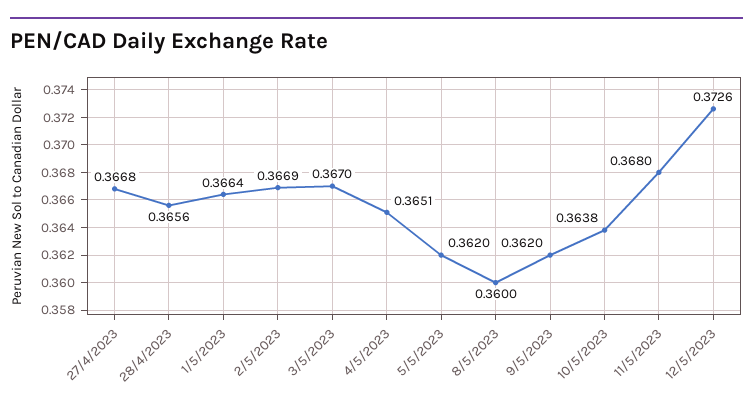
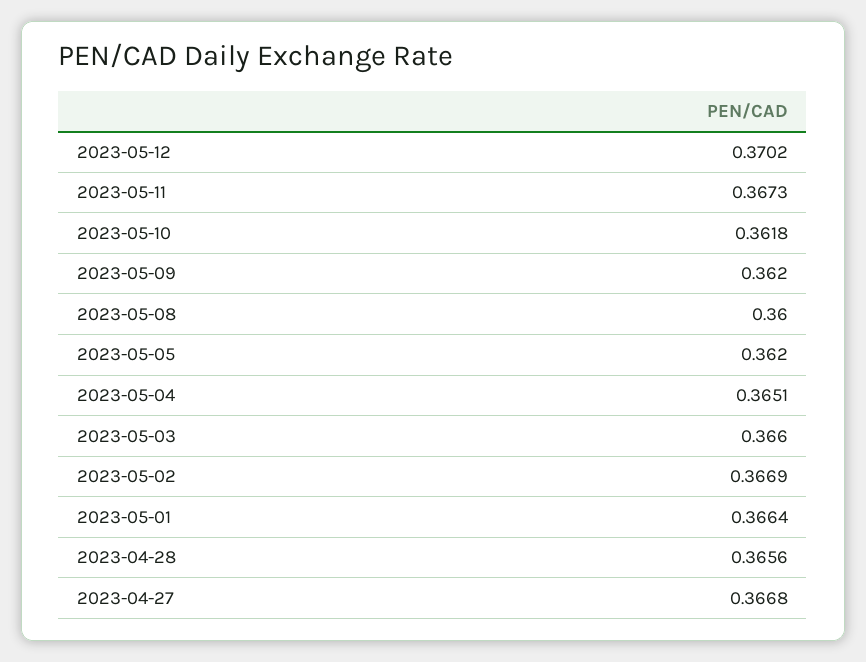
  {
    "27/4/2023": 0.3668,
    "28/4/2023": 0.3656,
    "1/5/2023": 0.3664,
    "2/5/2023": 0.3669,
-   "3/5/2023": 0.367,
+   "3/5/2023": 0.366,
    "4/5/2023": 0.3651,
    "5/5/2023": 0.362,
    "8/5/2023": 0.36,
    "9/5/2023": 0.362,
-   "10/5/2023": 0.3638,
+   "10/5/2023": 0.3618,
-   "11/5/2023": 0.368,
+   "11/5/2023": 0.3673,
-   "12/5/2023": 0.3726
+   "12/5/2023": 0.3702
  }

